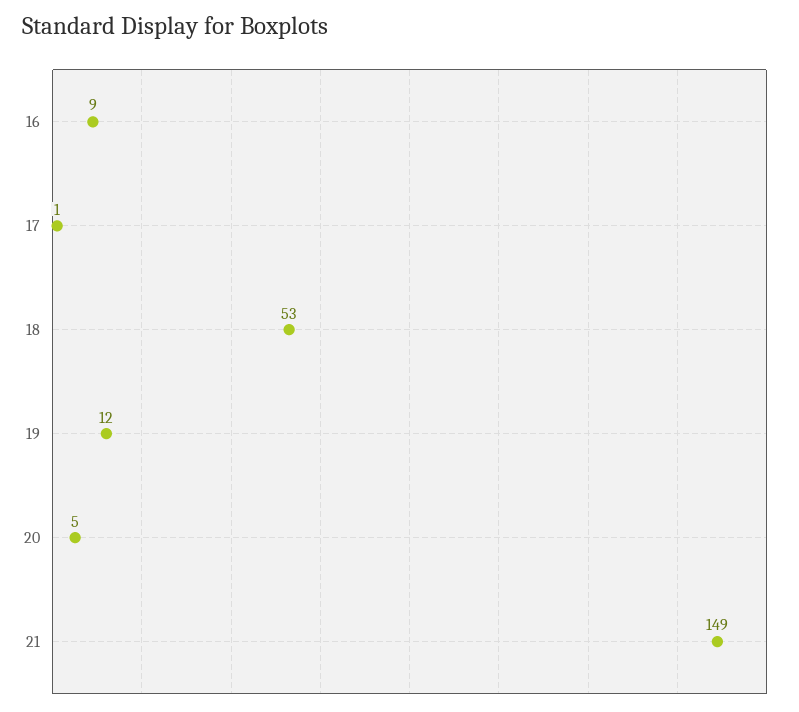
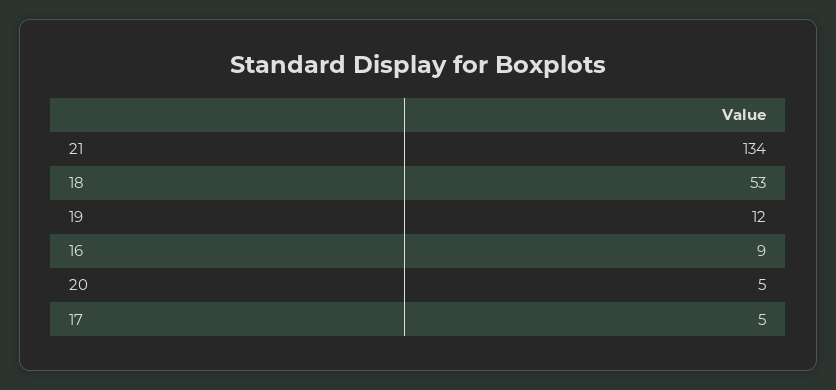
  {
    "16": 9,
-   "17": 1,
+   "17": 5,
    "18": 53,
    "19": 12,
    "20": 5,
-   "21": 149
+   "21": 134
  }

